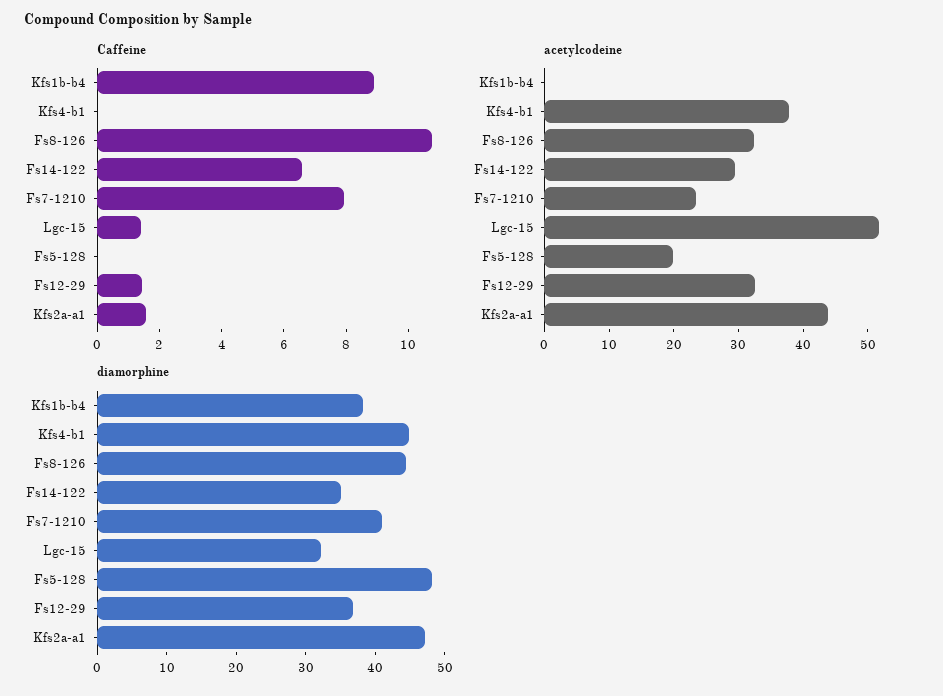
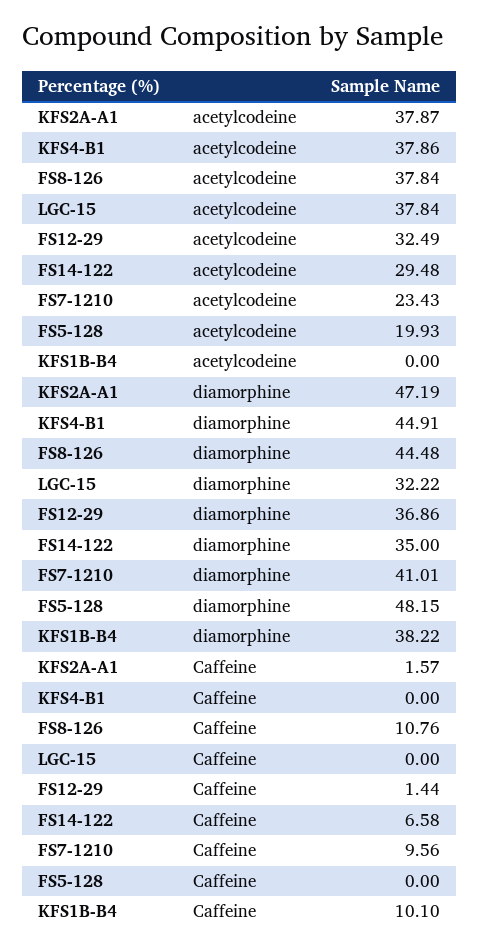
  {
    "Caffeine": {
-     "Kfs1b-b4": 9,
+     "Kfs1b-b4": 10.1,
      "Kfs4-b1": 0,
      "Fs8-126": 10.76,
      "Fs14-122": 6.58,
-     "Fs7-1210": 8,
+     "Fs7-1210": 9.56,
-     "Lgc-15": 1.5,
+     "Lgc-15": 0,
      "Fs5-128": 0,
      "Fs12-29": 1.44,
      "Kfs2a-a1": 1.57
    },
    "acetylcodeine": {
      "Kfs1b-b4": 0,
      "Kfs4-b1": 37.86,
-     "Fs8-126": 32,
+     "Fs8-126": 37.84,
      "Fs14-122": 29.48,
      "Fs7-1210": 23.43,
-     "Lgc-15": 52,
+     "Lgc-15": 37.84,
      "Fs5-128": 19.93,
      "Fs12-29": 32.49,
-     "Kfs2a-a1": 44
+     "Kfs2a-a1": 37.87
    },
    "diamorphine": {
      "Kfs1b-b4": 38.22,
      "Kfs4-b1": 44.91,
      "Fs8-126": 44.48,
      "Fs14-122": 35,
      "Fs7-1210": 41.01,
      "Lgc-15": 32.22,
      "Fs5-128": 48.15,
      "Fs12-29": 36.86,
      "Kfs2a-a1": 47.19
    }
  }

